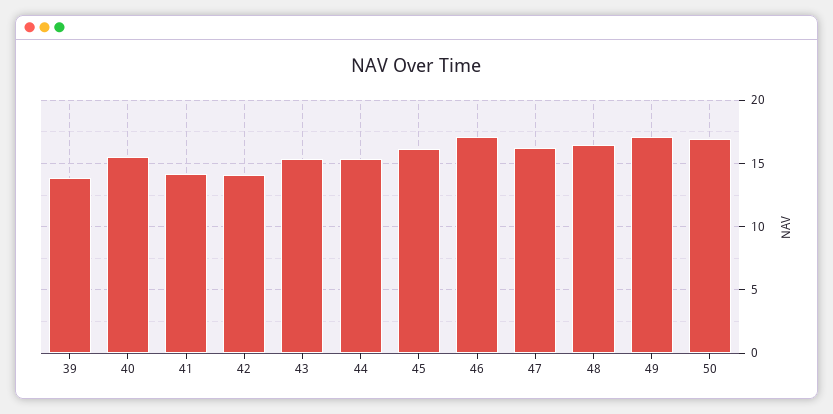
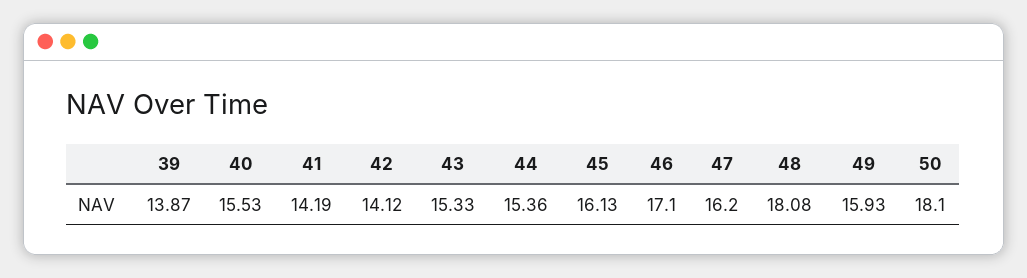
  {
    "39": 13.87,
    "40": 15.53,
    "41": 14.19,
    "42": 14.12,
    "43": 15.33,
    "44": 15.36,
    "45": 16.13,
    "46": 17.1,
    "47": 16.2,
-   "48": 16.5,
+   "48": 18.08,
-   "49": 17,
+   "49": 15.93,
-   "50": 17
+   "50": 18.1
  }

